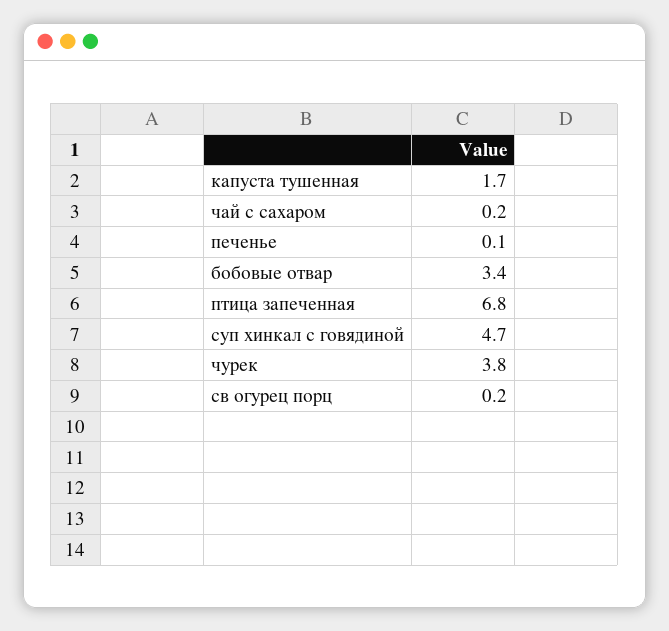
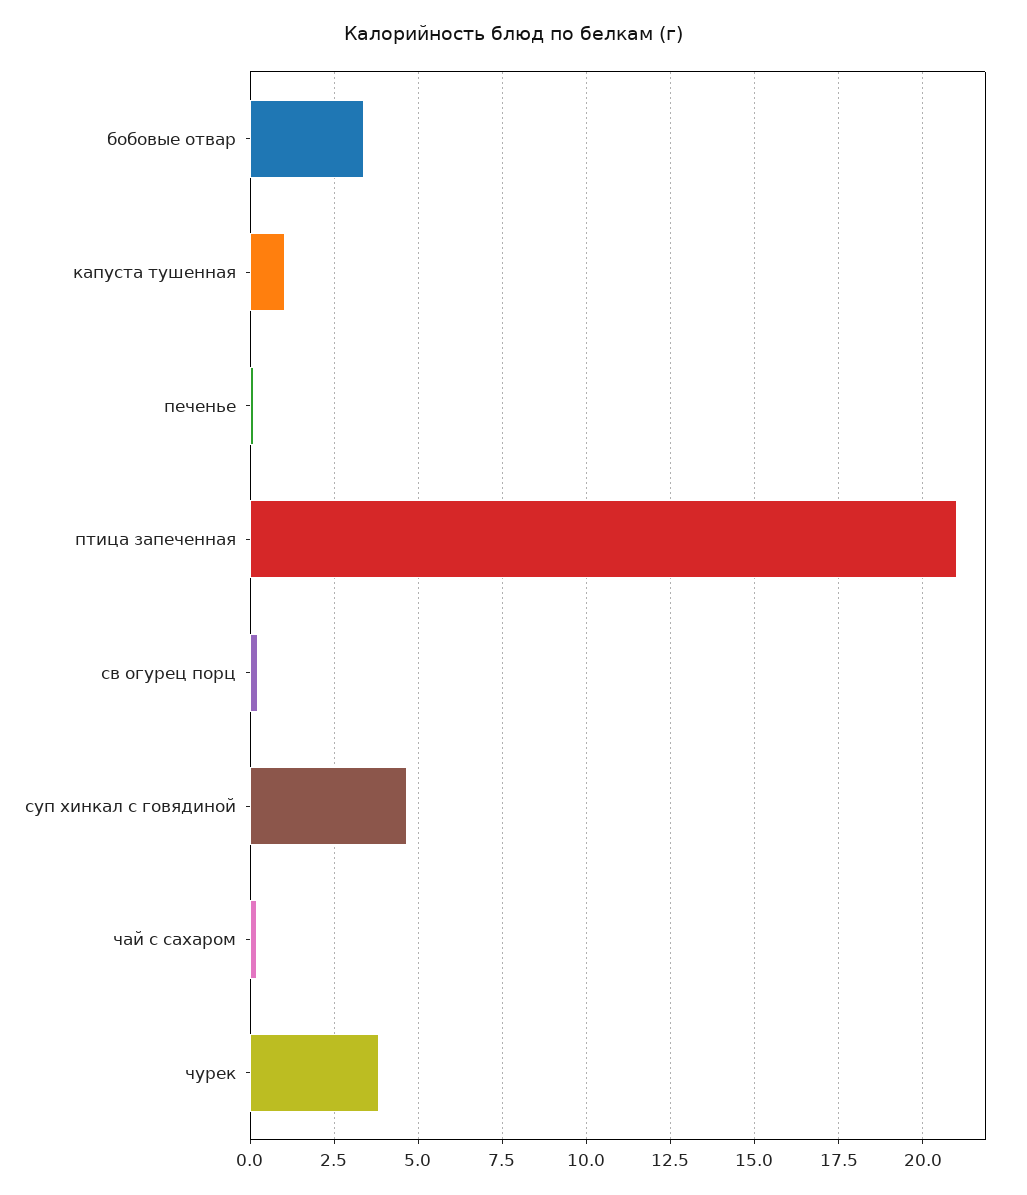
  {
-   "капуста тушенная": 1.7,
+   "капуста тушенная": 1,
    "чай с сахаром": 0.2,
    "печенье": 0.1,
    "бобовые отвар": 3.4,
-   "птица запеченная": 6.8,
+   "птица запеченная": 21,
    "суп хинкал с говядиной": 4.7,
    "чурек": 3.8,
    "св огурец порц": 0.2
  }

